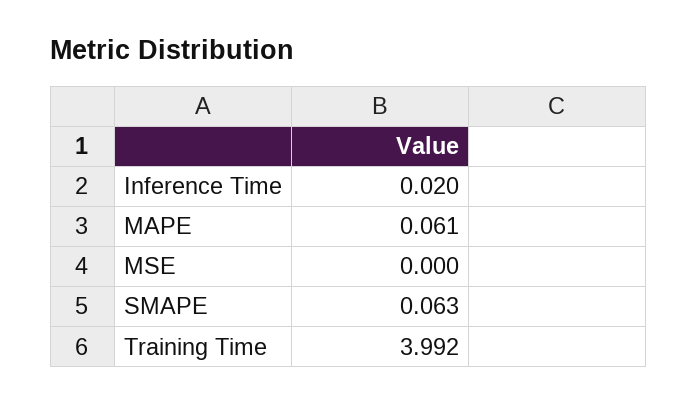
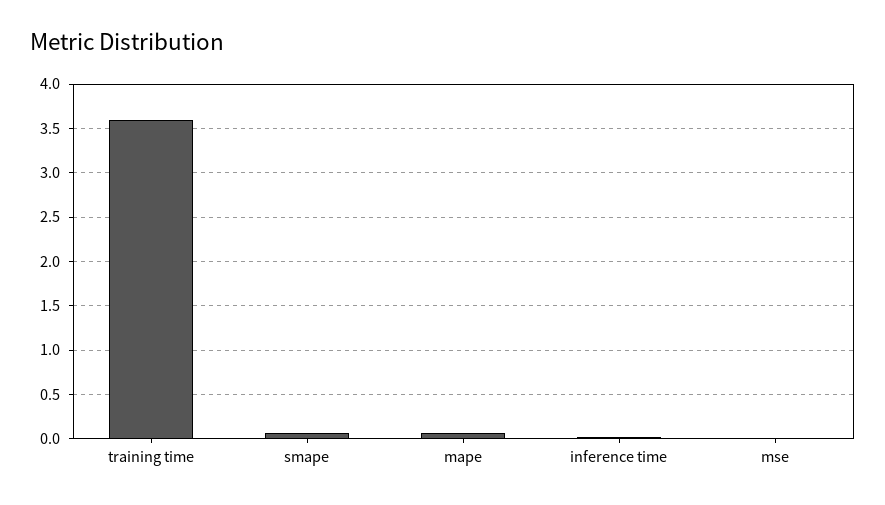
  {
    "Inference Time": 0.02,
    "MAPE": 0.061,
    "MSE": 0,
    "SMAPE": 0.063,
-   "Training Time": 3.992
+   "Training Time": 3.6
  }

